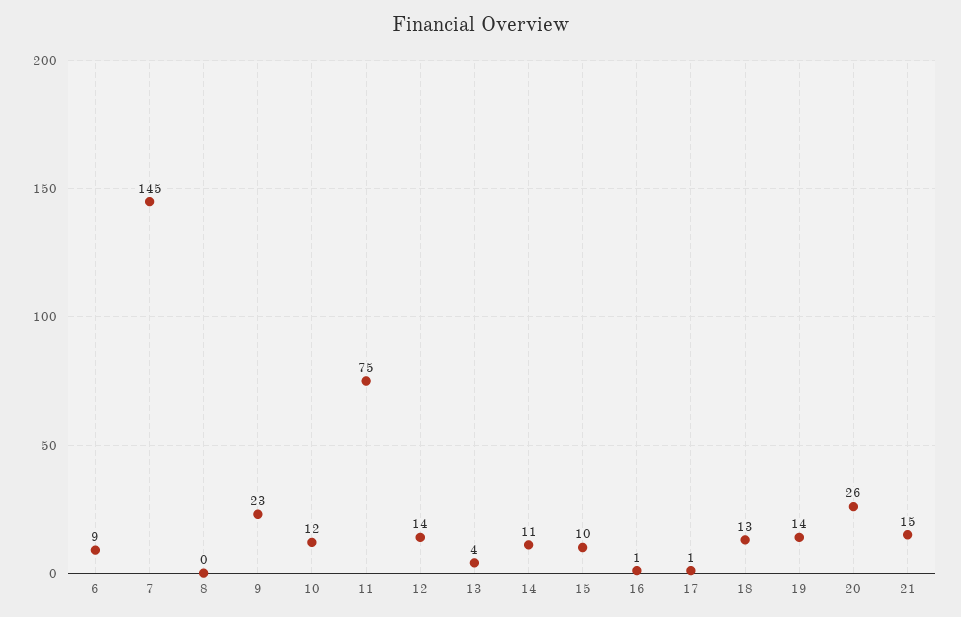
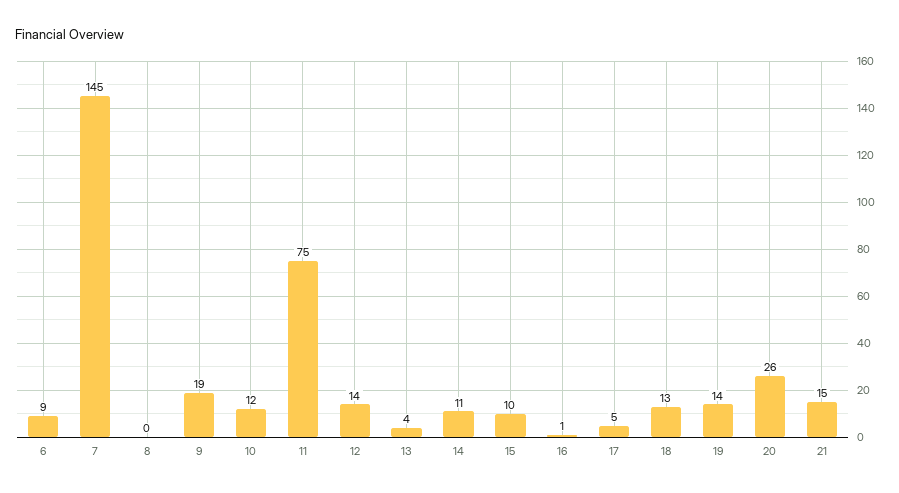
  {
    "6": 9,
    "7": 145,
    "8": 0,
-   "9": 23,
+   "9": 19,
    "10": 12,
    "11": 75,
    "12": 14,
    "13": 4,
    "14": 11,
    "15": 10,
    "16": 1,
-   "17": 1,
+   "17": 5,
    "18": 13,
    "19": 14,
    "20": 26,
    "21": 15
  }

